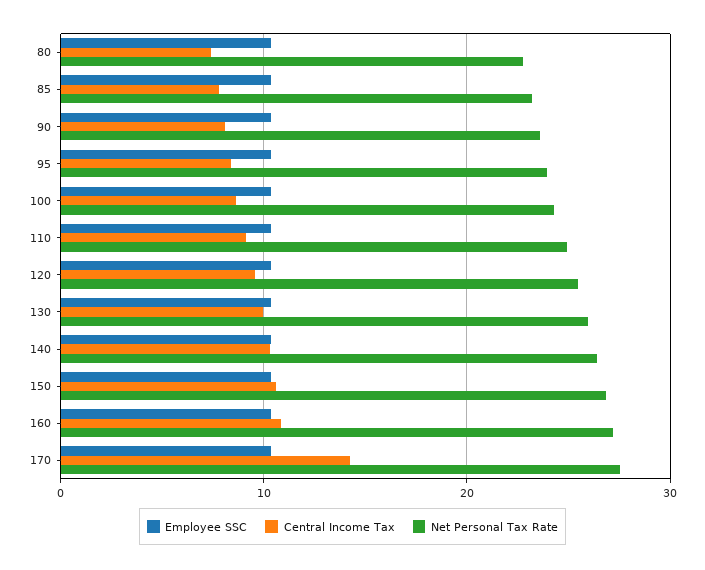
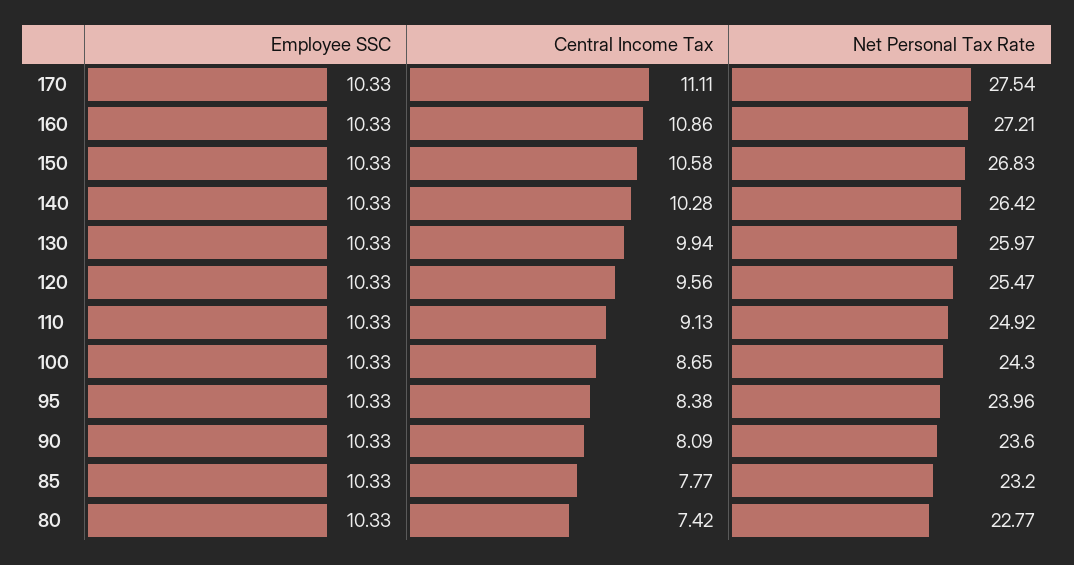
  {
    "Employee SSC": {
      "80": 10.33,
      "85": 10.33,
      "90": 10.33,
      "95": 10.33,
      "100": 10.33,
      "110": 10.33,
      "120": 10.33,
      "130": 10.33,
      "140": 10.33,
      "150": 10.33,
      "160": 10.33,
      "170": 10.33
    },
    "Central Income Tax": {
      "80": 7.42,
      "85": 7.77,
      "90": 8.09,
      "95": 8.38,
      "100": 8.65,
      "110": 9.13,
      "120": 9.56,
      "130": 9.94,
      "140": 10.28,
      "150": 10.58,
      "160": 10.86,
-     "170": 14
+     "170": 11.11
    },
    "Net Personal Tax Rate": {
      "80": 22.77,
      "85": 23.2,
      "90": 23.6,
      "95": 23.96,
      "100": 24.3,
      "110": 24.92,
      "120": 25.47,
      "130": 25.97,
      "140": 26.42,
      "150": 26.83,
      "160": 27.21,
      "170": 27.54
    }
  }

